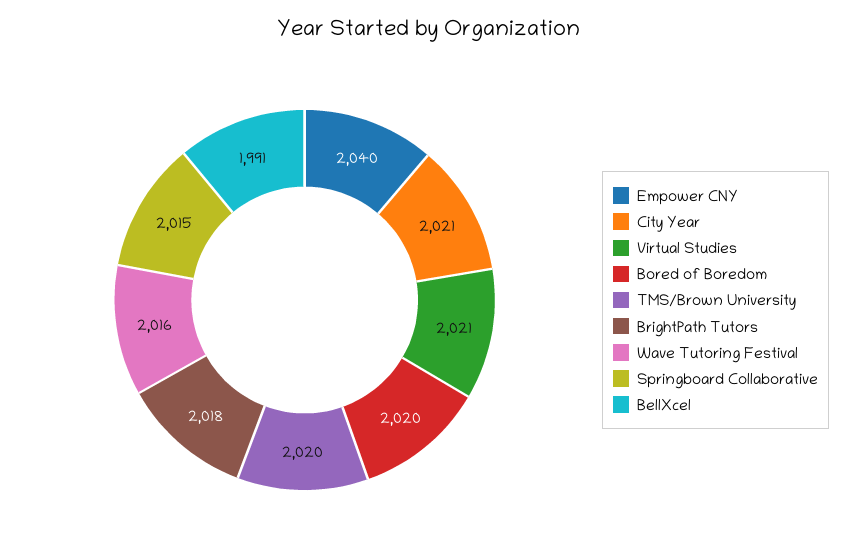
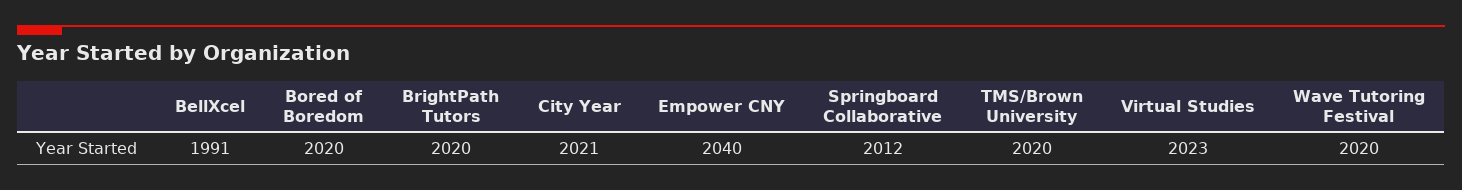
  {
    "Empower CNY": 2040,
    "City Year": 2021,
-   "Virtual Studies": 2021,
+   "Virtual Studies": 2023,
    "Bored of Boredom": 2020,
    "TMS/Brown University": 2020,
-   "BrightPath Tutors": 2018,
+   "BrightPath Tutors": 2020,
-   "Wave Tutoring Festival": 2016,
+   "Wave Tutoring Festival": 2020,
-   "Springboard Collaborative": 2015,
+   "Springboard Collaborative": 2012,
    "BellXcel": 1991
  }

